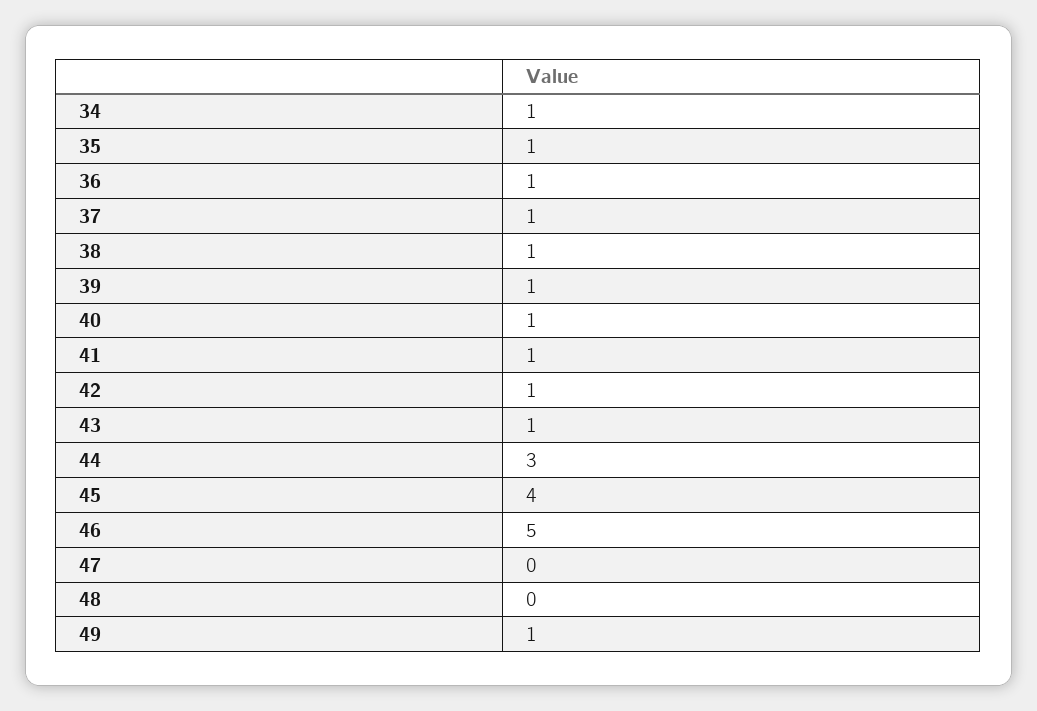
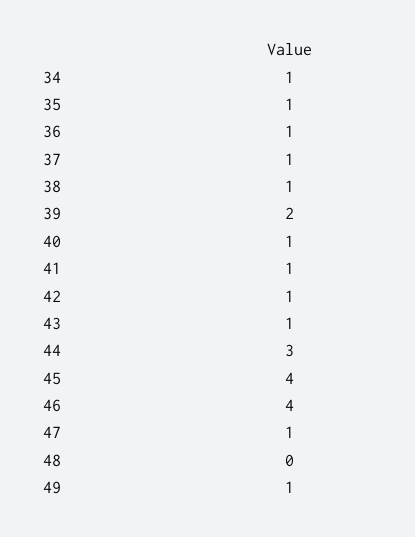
  {
    "34": 1,
    "35": 1,
    "36": 1,
    "37": 1,
    "38": 1,
-   "39": 1,
+   "39": 2,
    "40": 1,
    "41": 1,
    "42": 1,
    "43": 1,
    "44": 3,
    "45": 4,
-   "46": 5,
+   "46": 4,
-   "47": 0,
+   "47": 1,
    "48": 0,
    "49": 1
  }

